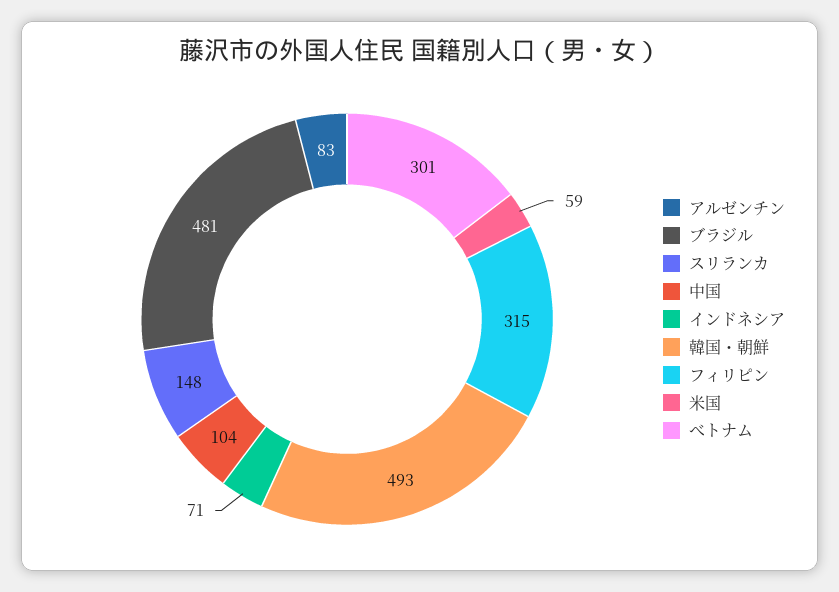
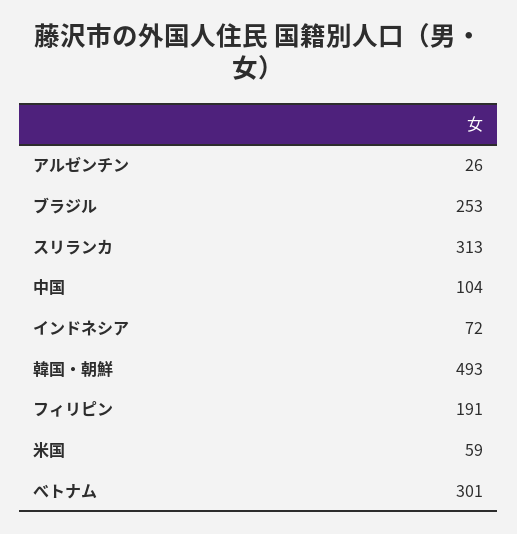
  {
-   "アルゼンチン": 83,
+   "アルゼンチン": 26,
-   "ブラジル": 481,
+   "ブラジル": 253,
-   "スリランカ": 148,
+   "スリランカ": 313,
    "中国": 104,
-   "インドネシア": 71,
+   "インドネシア": 72,
    "韓国・朝鮮": 493,
-   "フィリピン": 315,
+   "フィリピン": 191,
    "米国": 59,
    "べトナム": 301
  }

